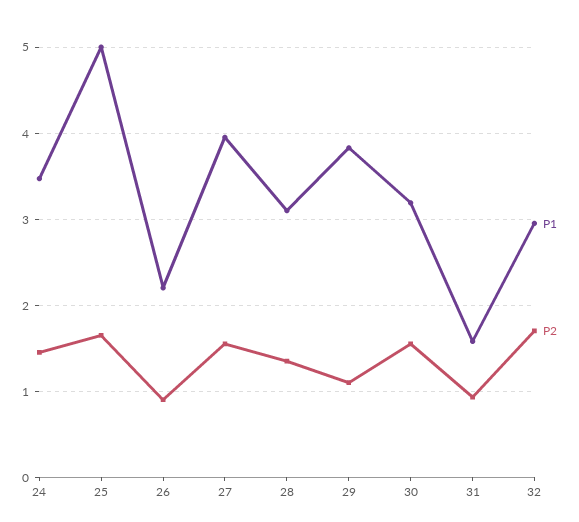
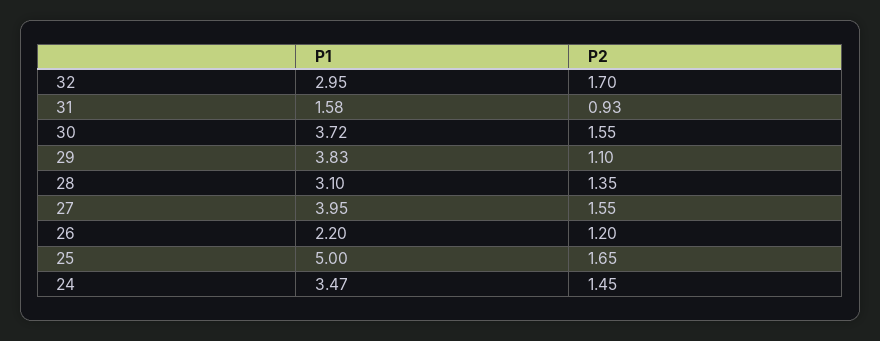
  {
    "P1": {
      "24": 3.47,
      "25": 5,
      "26": 2.2,
      "27": 3.95,
      "28": 3.1,
      "29": 3.83,
-     "30": 3.2,
+     "30": 3.72,
      "31": 1.58,
      "32": 2.95
    },
    "P2": {
      "24": 1.45,
      "25": 1.65,
-     "26": 0.9,
+     "26": 1.2,
      "27": 1.55,
      "28": 1.35,
      "29": 1.1,
      "30": 1.55,
      "31": 0.93,
      "32": 1.7
    }
  }

